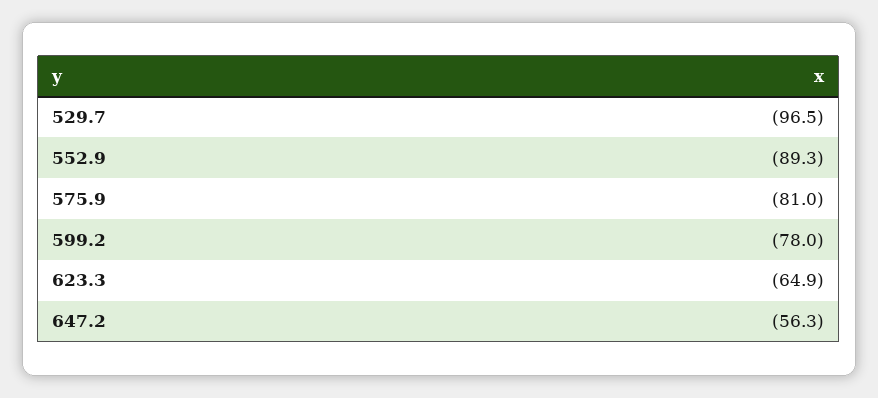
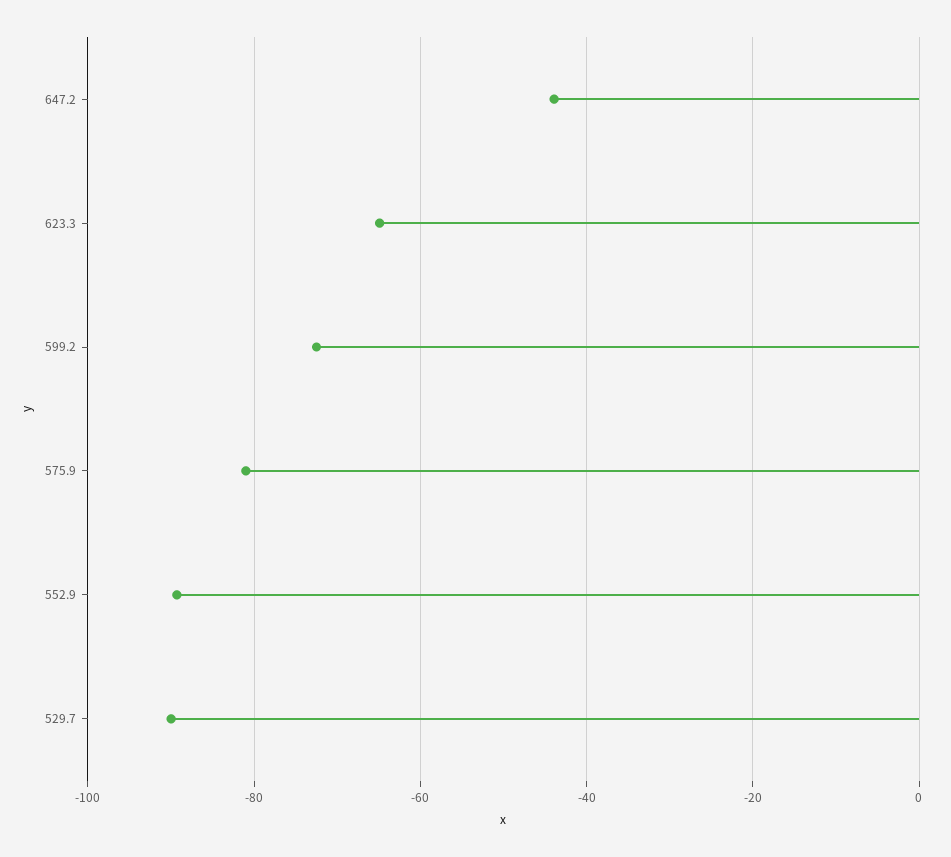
  {
-   "529.7": -96.5,
+   "529.7": -90,
    "552.9": -89.3,
    "575.9": -81,
-   "599.2": -78,
+   "599.2": -72,
    "623.3": -64.9,
-   "647.2": -56.3
+   "647.2": -44
  }

